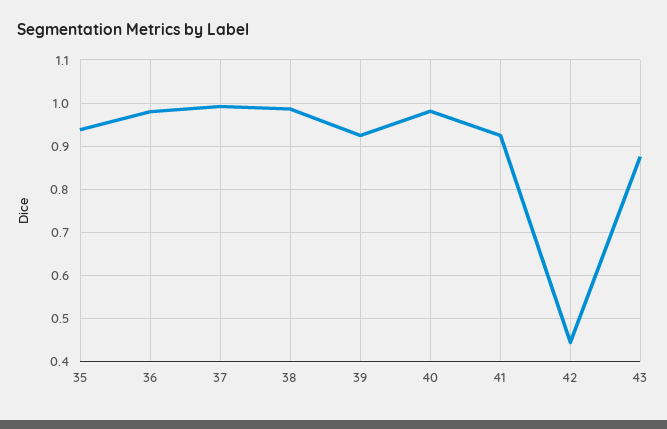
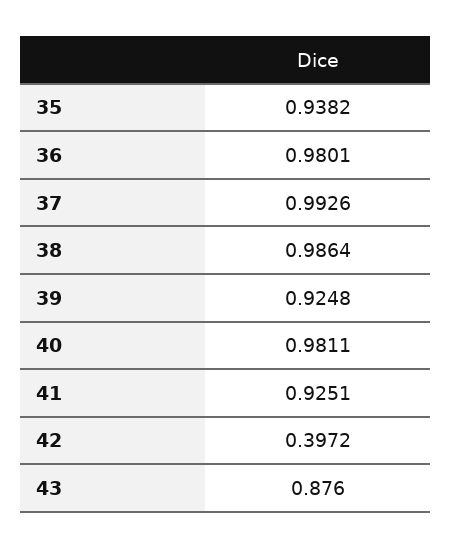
  {
    "35": 0.9382,
    "36": 0.9801,
    "37": 0.9926,
    "38": 0.9864,
    "39": 0.9248,
    "40": 0.9811,
    "41": 0.9251,
-   "42": 0.44,
+   "42": 0.3972,
    "43": 0.876
  }

